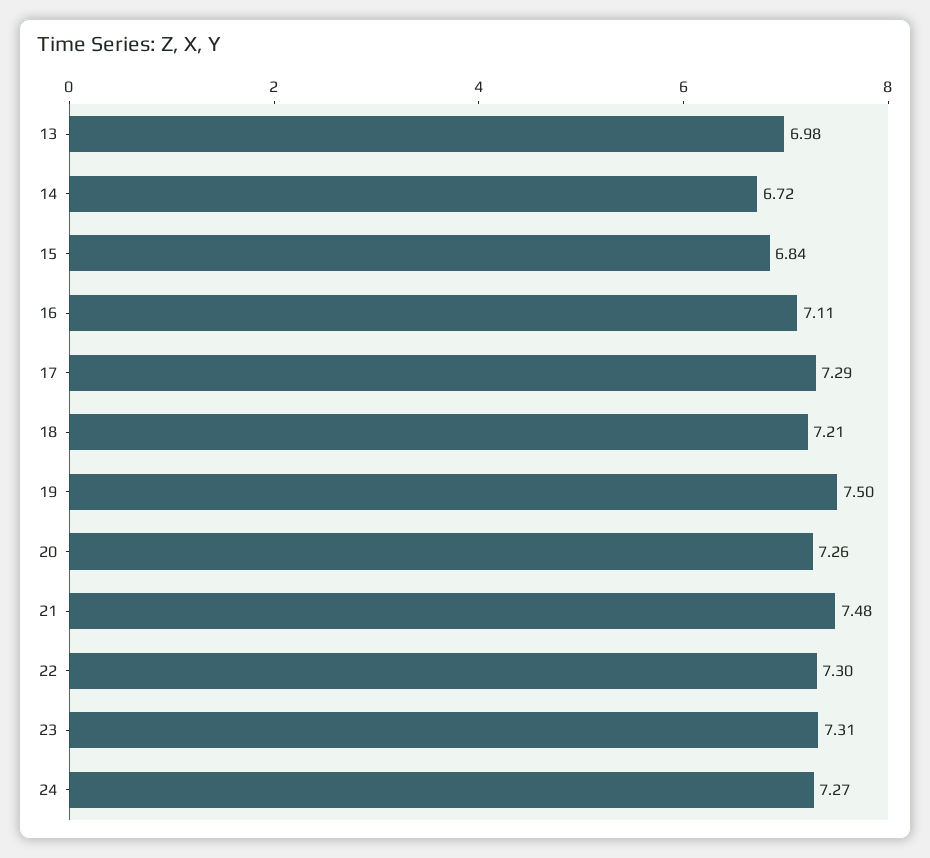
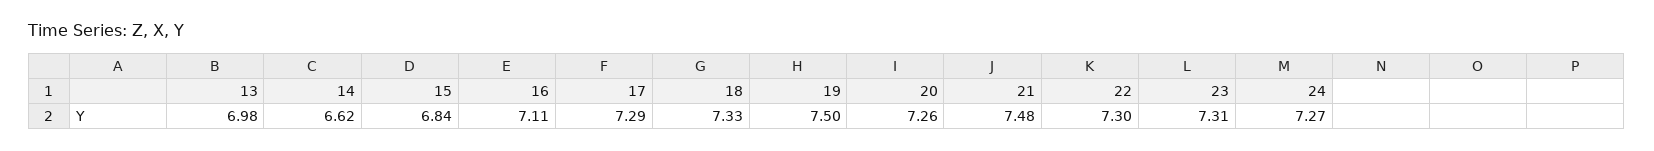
  {
    "13": 6.98,
-   "14": 6.72,
+   "14": 6.62,
    "15": 6.84,
    "16": 7.11,
    "17": 7.29,
-   "18": 7.21,
+   "18": 7.33,
    "19": 7.5,
    "20": 7.26,
    "21": 7.48,
    "22": 7.3,
    "23": 7.31,
    "24": 7.27
  }

